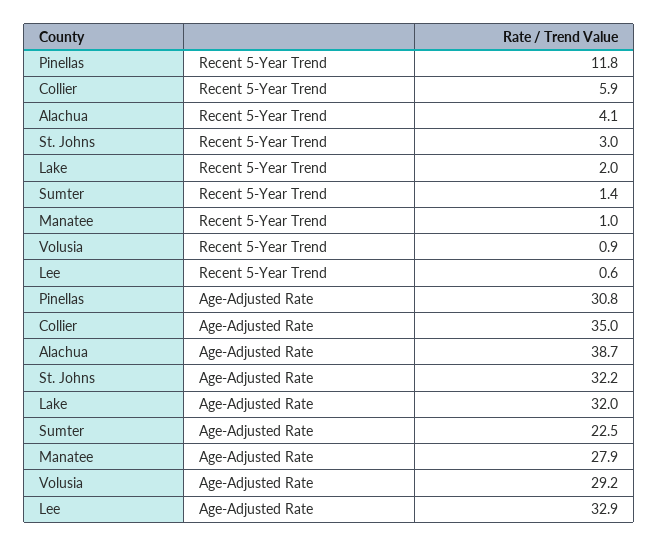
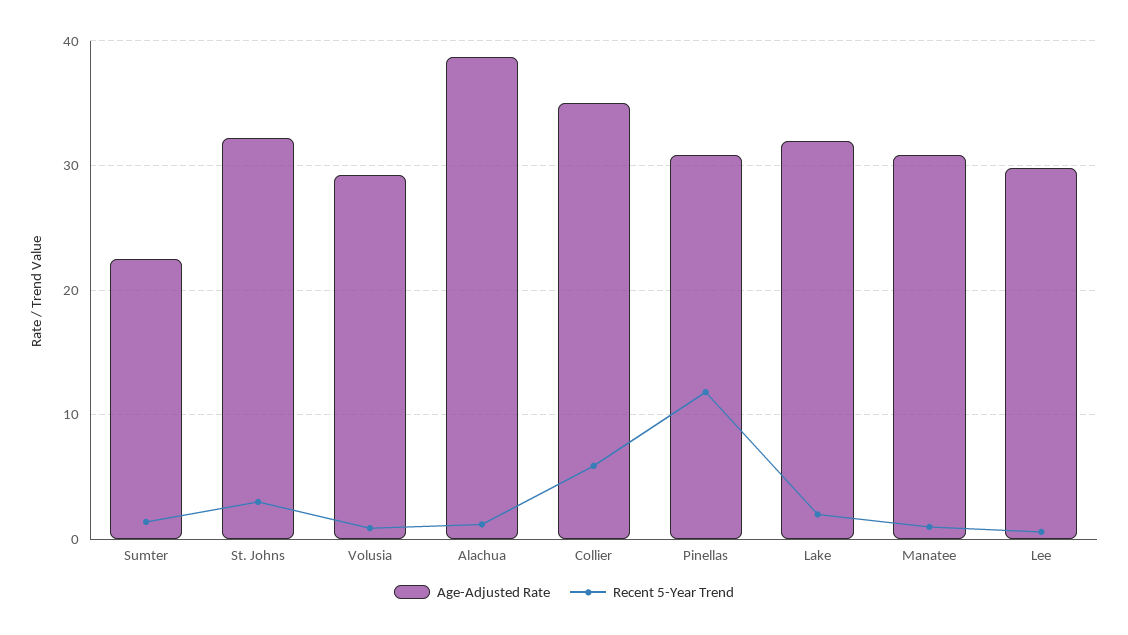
  {
    "Recent 5-Year Trend": {
      "Pinellas": 11.8,
      "Collier": 5.9,
-     "Alachua": 4.1,
+     "Alachua": 1,
      "St. Johns": 3,
      "Lake": 2,
      "Sumter": 1.4,
      "Manatee": 1,
      "Volusia": 0.9,
      "Lee": 0.6
    },
    "Age-Adjusted Rate": {
      "Pinellas": 30.8,
      "Collier": 35,
      "Alachua": 38.7,
      "St. Johns": 32.2,
      "Lake": 32,
      "Sumter": 22.5,
-     "Manatee": 27.9,
+     "Manatee": 31,
      "Volusia": 29.2,
-     "Lee": 32.9
+     "Lee": 30
    }
  }

